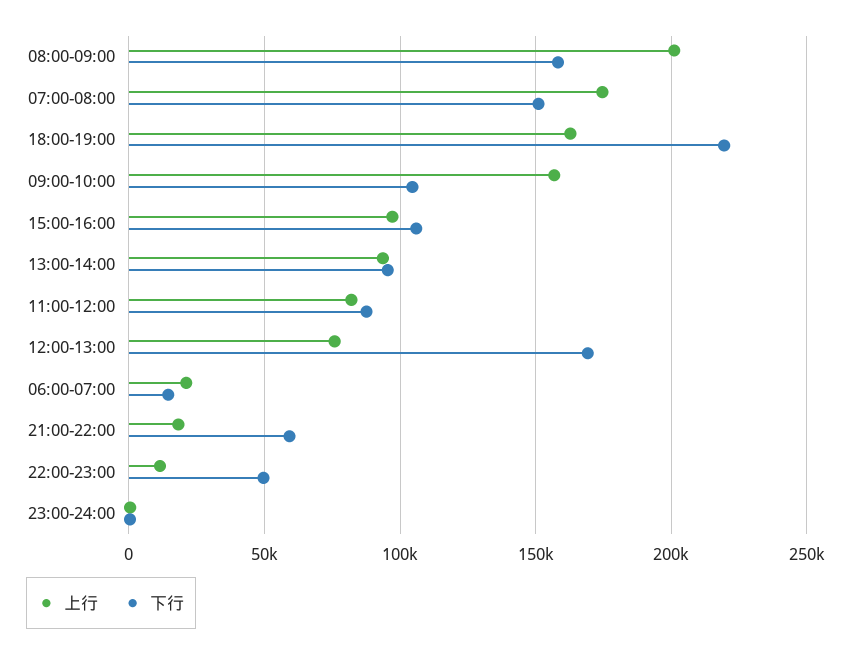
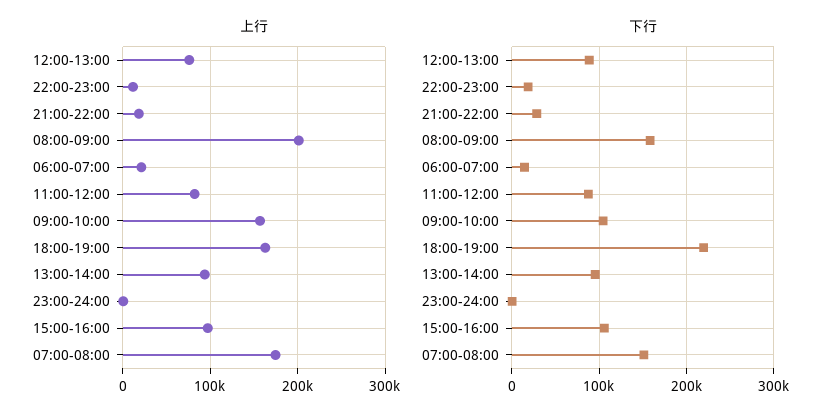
  {
    "上行": {
      "08:00-09:00": 200000,
      "07:00-08:00": 175000,
      "18:00-19:00": 165000,
      "09:00-10:00": 155000,
      "15:00-16:00": 95000,
      "13:00-14:00": 95000,
      "11:00-12:00": 80000,
      "12:00-13:00": 75000,
      "06:00-07:00": 20000,
      "21:00-22:00": 20000,
      "22:00-23:00": 10000,
      "23:00-24:00": 0
    },
    "下行": {
      "08:00-09:00": 160000,
      "07:00-08:00": 150000,
      "18:00-19:00": 220000,
      "09:00-10:00": 105000,
      "15:00-16:00": 105000,
      "13:00-14:00": 95000,
      "11:00-12:00": 90000,
-     "12:00-13:00": 170000,
+     "12:00-13:00": 90000,
      "06:00-07:00": 15000,
-     "21:00-22:00": 60000,
+     "21:00-22:00": 30000,
-     "22:00-23:00": 50000,
+     "22:00-23:00": 20000,
      "23:00-24:00": 0
    }
  }

